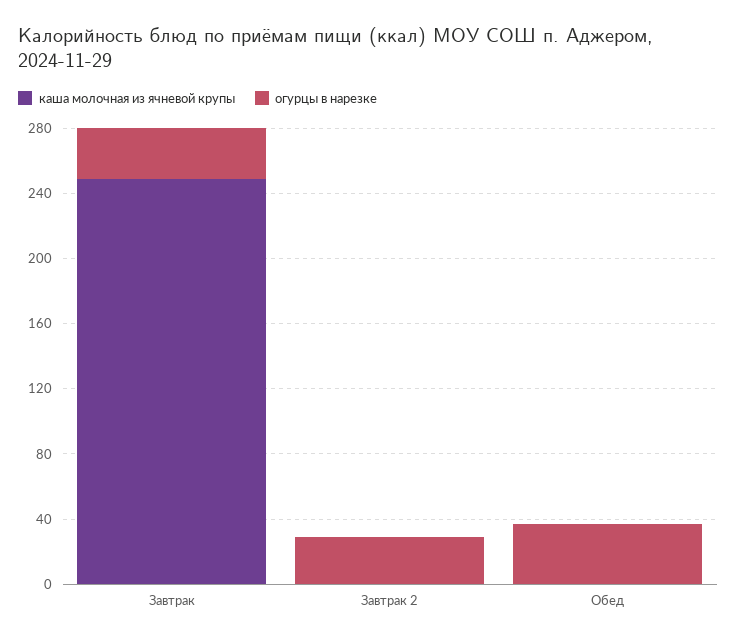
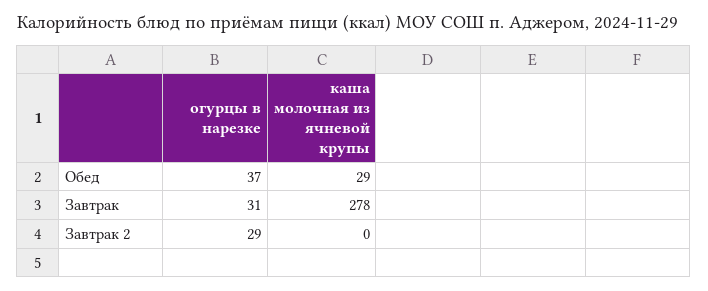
  {
    "каша молочная из ячневой крупы": {
-     "Завтрак": 250,
+     "Завтрак": 278,
      "Завтрак 2": 0,
-     "Обед": 0
+     "Обед": 29
    },
    "огурцы в нарезке": {
      "Завтрак": 31,
      "Завтрак 2": 29,
      "Обед": 37
    }
  }

